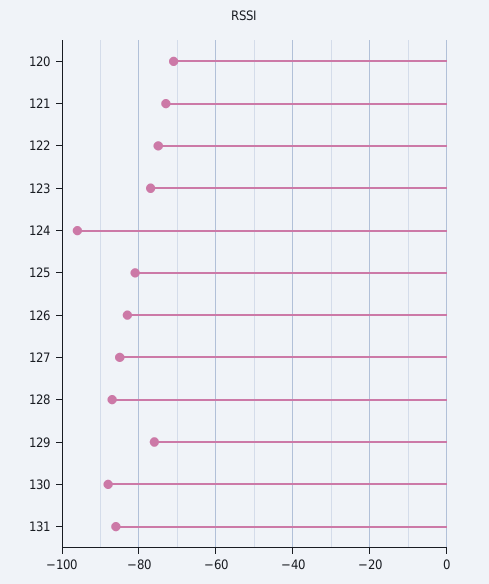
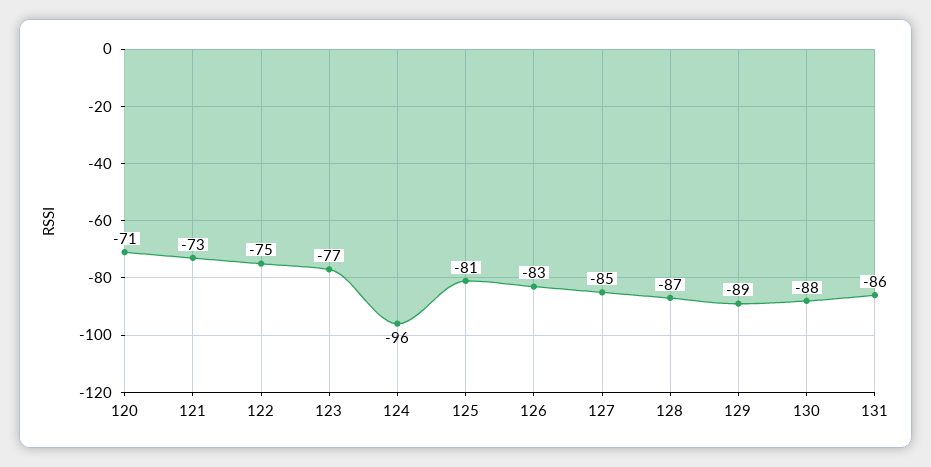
  {
    "120": -71,
    "121": -73,
    "122": -75,
    "123": -77,
    "124": -96,
    "125": -81,
    "126": -83,
    "127": -85,
    "128": -87,
-   "129": -75,
+   "129": -89,
    "130": -88,
    "131": -86
  }

